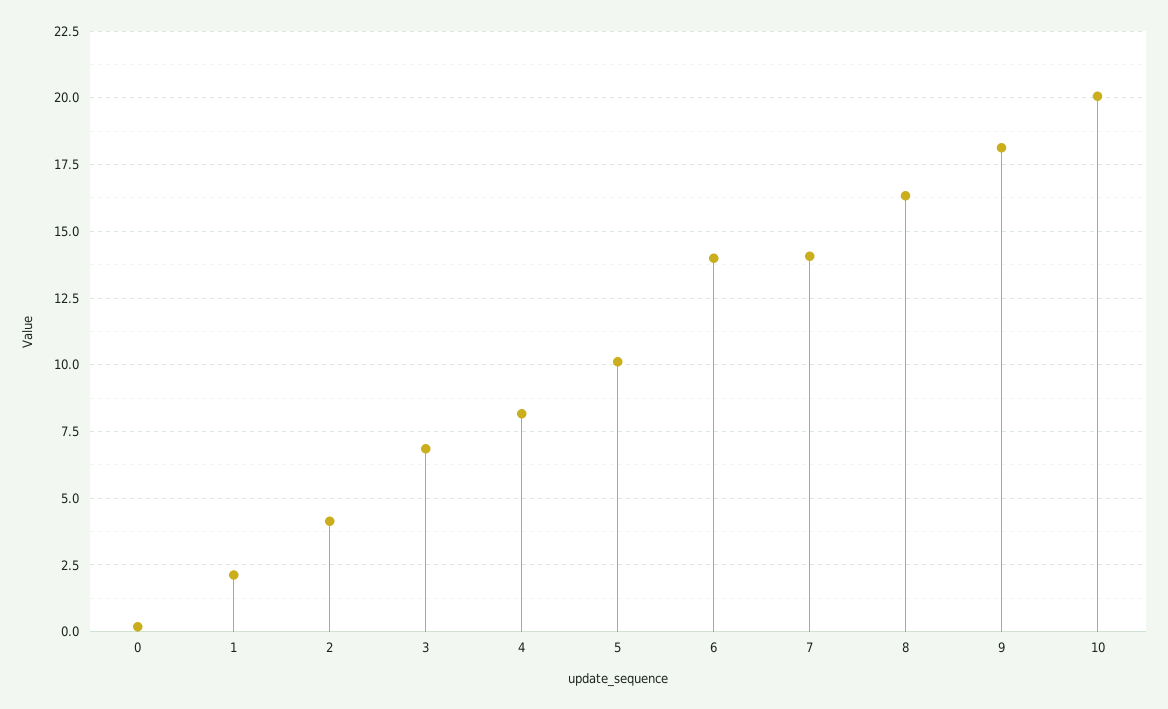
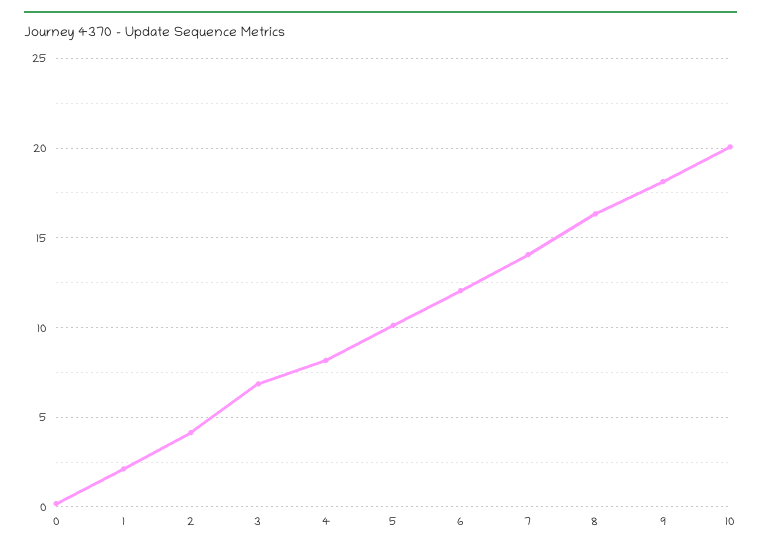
  {
    "0": 0.25,
    "1": 2,
    "2": 4.25,
    "3": 6.75,
    "4": 8.25,
    "5": 10,
-   "6": 14,
+   "6": 12,
    "7": 14,
    "8": 16.25,
    "9": 18.25,
    "10": 20
  }

